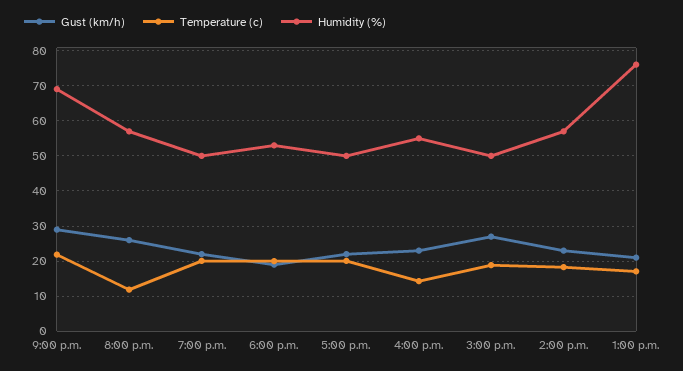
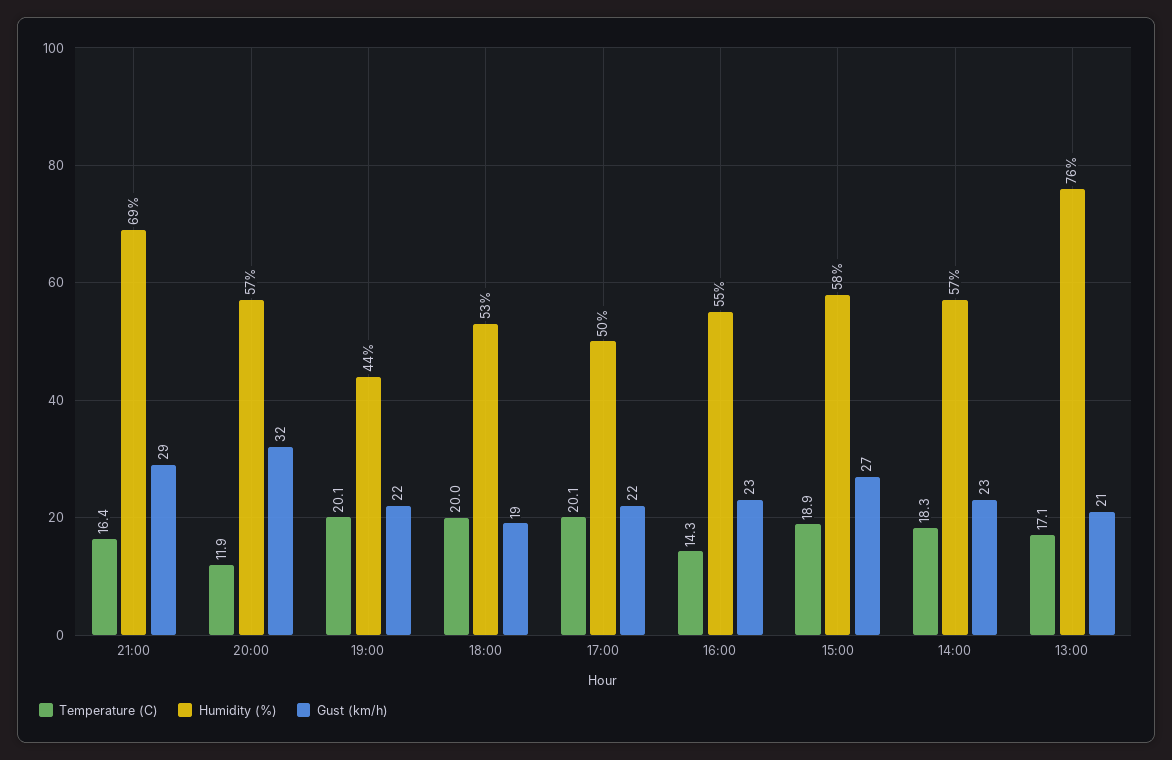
  {
    "Gust (km/h)": {
      "9:00 p.m.": 29,
-     "8:00 p.m.": 26,
+     "8:00 p.m.": 32,
      "7:00 p.m.": 22,
      "6:00 p.m.": 19,
      "5:00 p.m.": 22,
      "4:00 p.m.": 23,
      "3:00 p.m.": 27,
      "2:00 p.m.": 23,
      "1:00 p.m.": 21
    },
    "Temperature (c)": {
-     "9:00 p.m.": 22,
+     "9:00 p.m.": 16.4,
      "8:00 p.m.": 11.9,
      "7:00 p.m.": 20.1,
      "6:00 p.m.": 20,
      "5:00 p.m.": 20.1,
      "4:00 p.m.": 14.3,
      "3:00 p.m.": 18.9,
      "2:00 p.m.": 18.3,
      "1:00 p.m.": 17.1
    },
    "Humidity (%)": {
      "9:00 p.m.": 69,
      "8:00 p.m.": 57,
-     "7:00 p.m.": 50,
+     "7:00 p.m.": 44,
      "6:00 p.m.": 53,
      "5:00 p.m.": 50,
      "4:00 p.m.": 55,
-     "3:00 p.m.": 50,
+     "3:00 p.m.": 58,
      "2:00 p.m.": 57,
      "1:00 p.m.": 76
    }
  }

